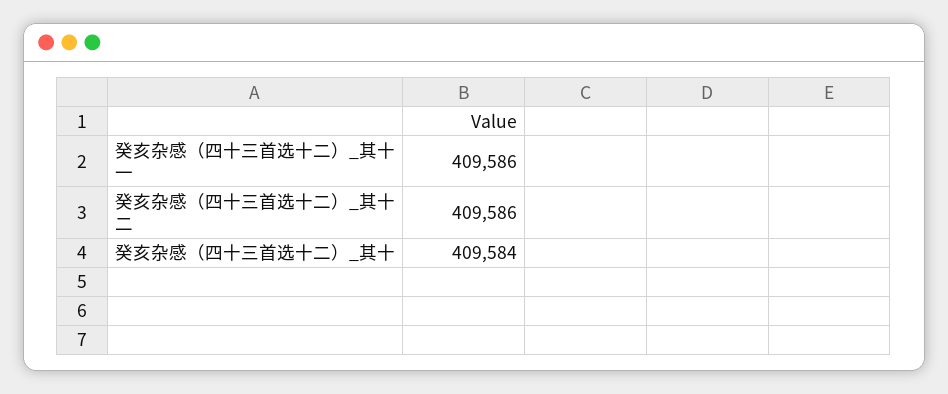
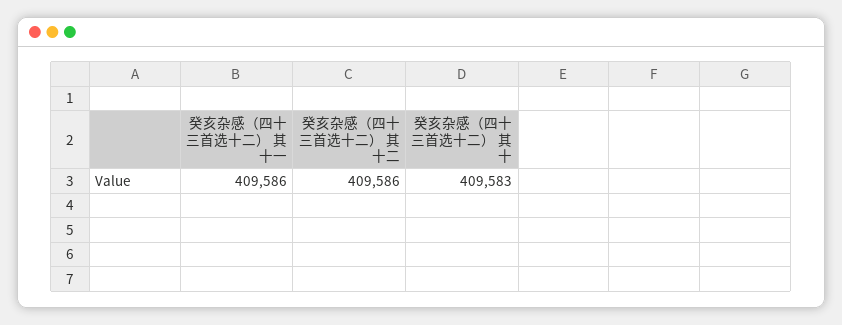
  {
    "癸亥杂感（四十三首选十二）_其十一": 409586,
    "癸亥杂感（四十三首选十二）_其十二": 409586,
-   "癸亥杂感（四十三首选十二）_其十": 409584
+   "癸亥杂感（四十三首选十二）_其十": 409583
  }

